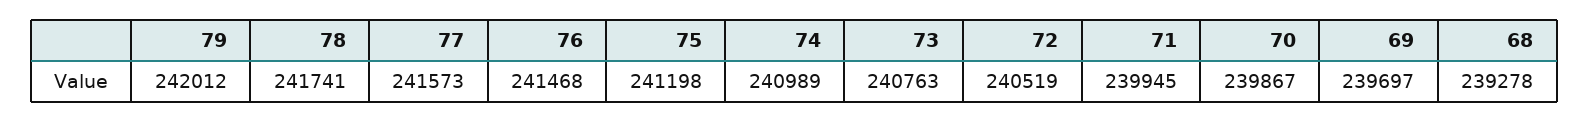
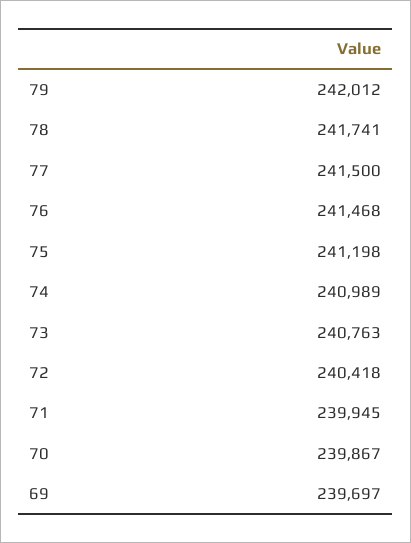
  {
    "79": 242012,
    "78": 241741,
-   "77": 241573,
+   "77": 241500,
    "76": 241468,
    "75": 241198,
    "74": 240989,
    "73": 240763,
-   "72": 240519,
+   "72": 240418,
    "71": 239945,
    "70": 239867,
-   "69": 239697,
+   "69": 239697
-   "68": 239278
  }

